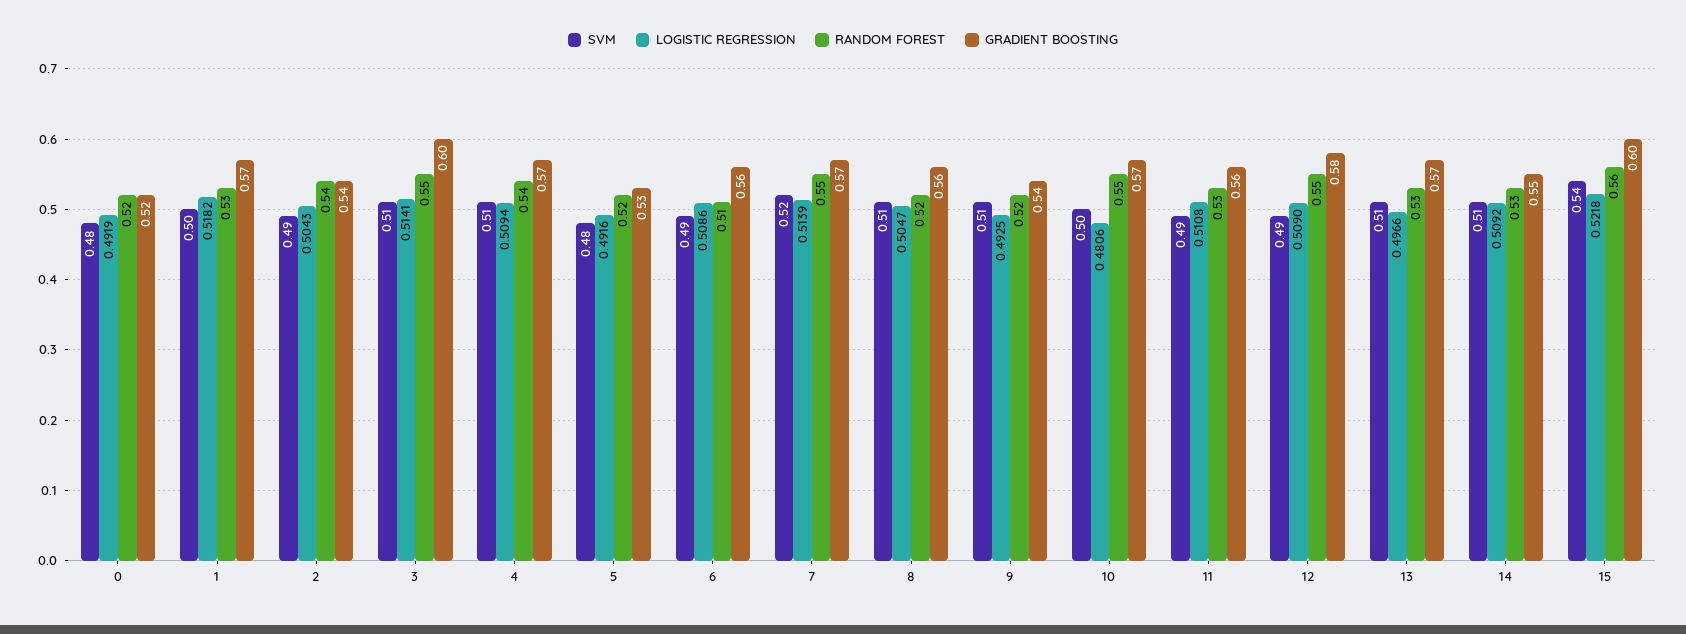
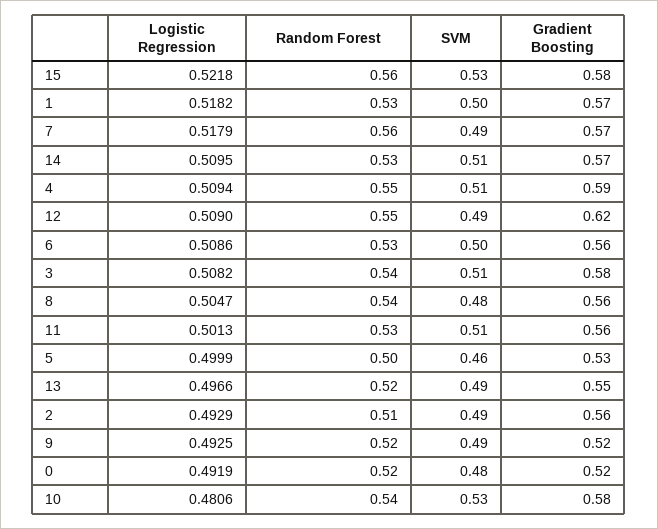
  {
    "SVM": {
      "0": 0.48,
      "1": 0.5,
      "2": 0.49,
      "3": 0.51,
      "4": 0.51,
-     "5": 0.48,
+     "5": 0.46,
-     "6": 0.49,
+     "6": 0.5,
-     "7": 0.52,
+     "7": 0.49,
-     "8": 0.51,
+     "8": 0.48,
-     "9": 0.51,
+     "9": 0.49,
-     "10": 0.5,
+     "10": 0.53,
-     "11": 0.49,
+     "11": 0.51,
      "12": 0.49,
-     "13": 0.51,
+     "13": 0.49,
      "14": 0.51,
-     "15": 0.54
+     "15": 0.53
    },
    "LOGISTIC REGRESSION": {
      "0": 0.4919,
      "1": 0.5182,
-     "2": 0.5043,
+     "2": 0.4929,
-     "3": 0.5141,
+     "3": 0.5082,
      "4": 0.5094,
-     "5": 0.4916,
+     "5": 0.4999,
      "6": 0.5086,
-     "7": 0.5139,
+     "7": 0.5179,
      "8": 0.5047,
      "9": 0.4925,
      "10": 0.4806,
-     "11": 0.5108,
+     "11": 0.5013,
      "12": 0.509,
      "13": 0.4966,
-     "14": 0.5092,
+     "14": 0.5095,
      "15": 0.5218
    },
    "RANDOM FOREST": {
      "0": 0.52,
      "1": 0.53,
-     "2": 0.54,
+     "2": 0.51,
-     "3": 0.55,
+     "3": 0.54,
-     "4": 0.54,
+     "4": 0.55,
-     "5": 0.52,
+     "5": 0.5,
-     "6": 0.51,
+     "6": 0.53,
-     "7": 0.55,
+     "7": 0.56,
-     "8": 0.52,
+     "8": 0.54,
      "9": 0.52,
-     "10": 0.55,
+     "10": 0.54,
      "11": 0.53,
      "12": 0.55,
-     "13": 0.53,
+     "13": 0.52,
      "14": 0.53,
      "15": 0.56
    },
    "GRADIENT BOOSTING": {
      "0": 0.52,
      "1": 0.57,
-     "2": 0.54,
+     "2": 0.56,
-     "3": 0.6,
+     "3": 0.58,
-     "4": 0.57,
+     "4": 0.59,
      "5": 0.53,
      "6": 0.56,
      "7": 0.57,
      "8": 0.56,
-     "9": 0.54,
+     "9": 0.52,
-     "10": 0.57,
+     "10": 0.58,
      "11": 0.56,
-     "12": 0.58,
+     "12": 0.62,
-     "13": 0.57,
+     "13": 0.55,
-     "14": 0.55,
+     "14": 0.57,
-     "15": 0.6
+     "15": 0.58
    }
  }

